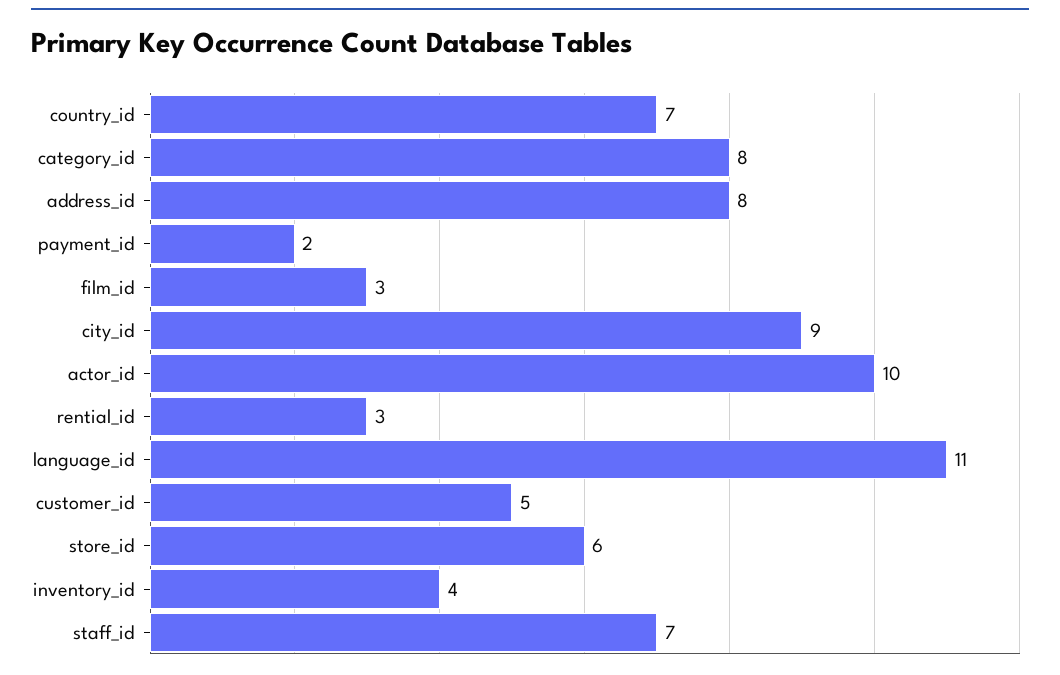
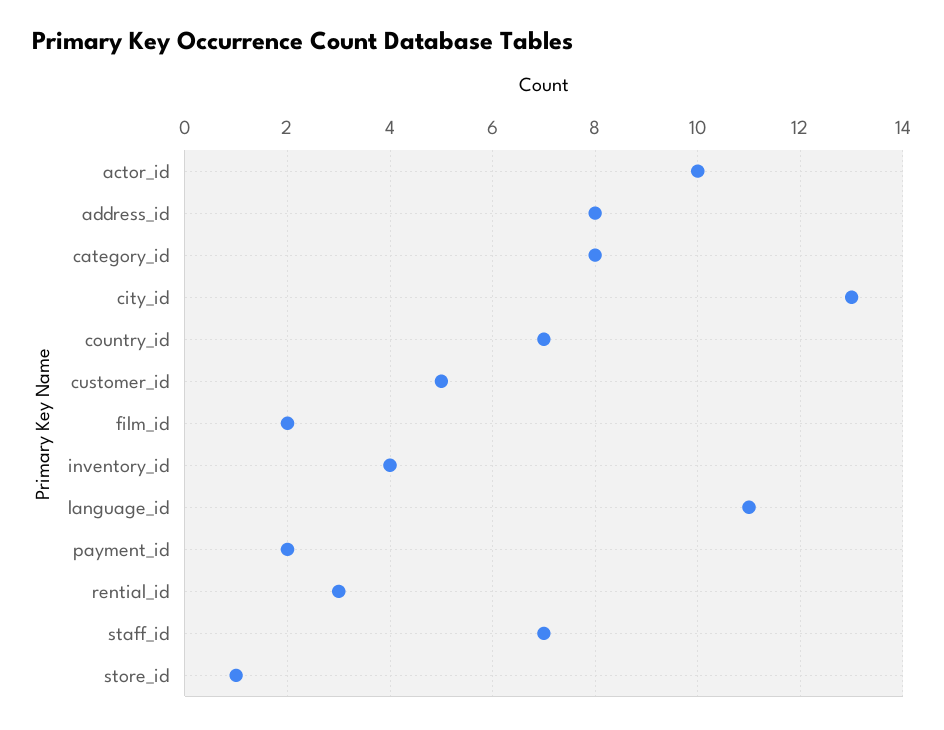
  {
    "country_id": 7,
    "category_id": 8,
    "address_id": 8,
    "payment_id": 2,
-   "film_id": 3,
+   "film_id": 2,
-   "city_id": 9,
+   "city_id": 13,
    "actor_id": 10,
    "rential_id": 3,
    "language_id": 11,
    "customer_id": 5,
-   "store_id": 6,
+   "store_id": 1,
    "inventory_id": 4,
    "staff_id": 7
  }

